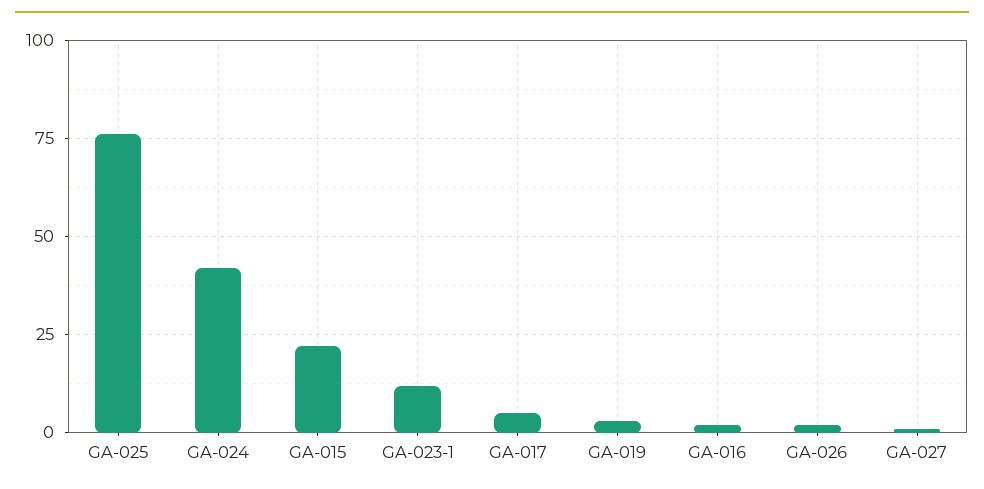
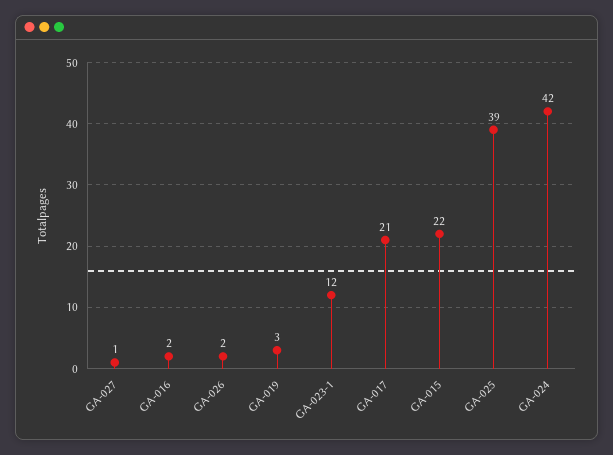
  {
-   "GA-025": 75,
+   "GA-025": 39,
    "GA-024": 42,
    "GA-015": 22,
    "GA-023-1": 12,
-   "GA-017": 5,
+   "GA-017": 21,
    "GA-019": 3,
    "GA-016": 2,
    "GA-026": 2,
    "GA-027": 1
  }

